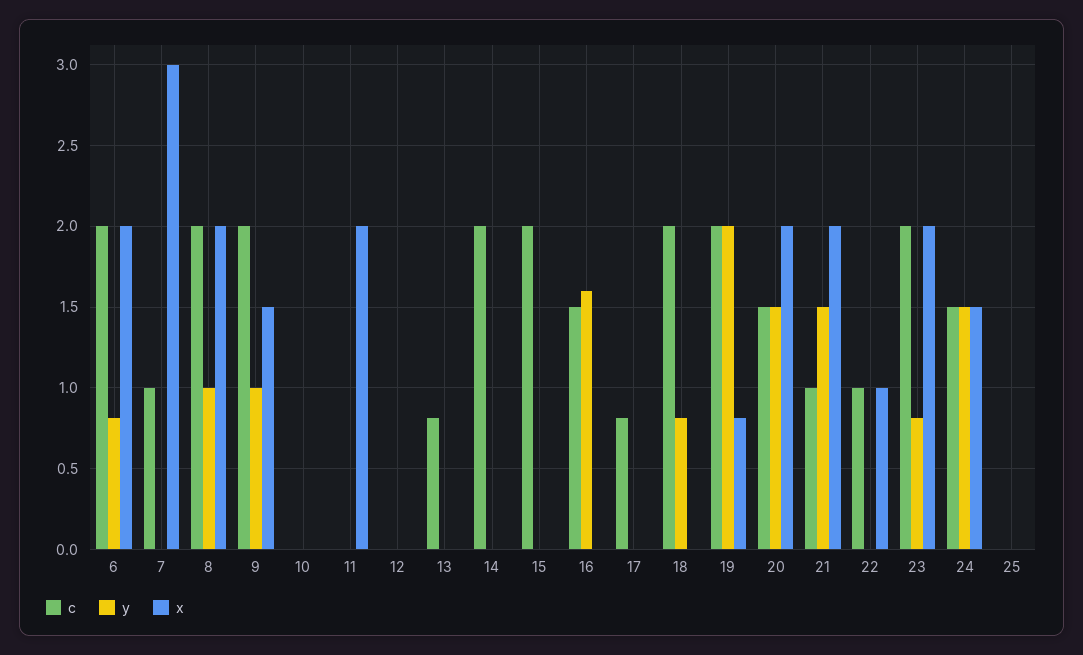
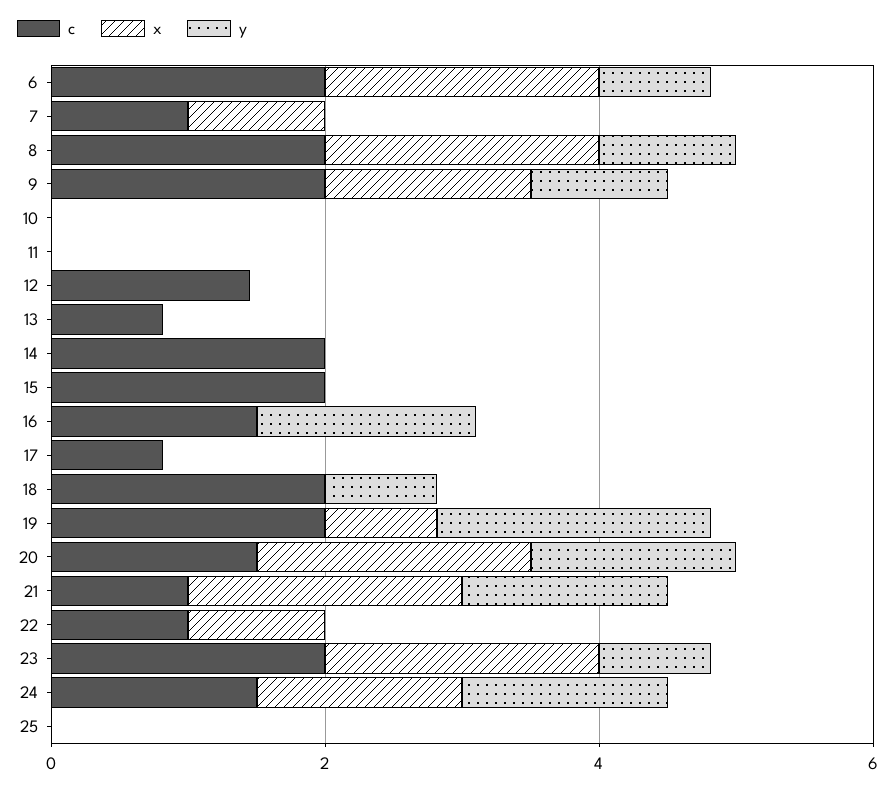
  {
    "c": {
      "6": 2,
      "7": 1,
      "8": 2,
      "9": 2,
      "10": 0,
      "11": 0,
-     "12": 0,
+     "12": 1.5,
      "13": 0.8,
      "14": 2,
      "15": 2,
      "16": 1.5,
      "17": 0.8,
      "18": 2,
      "19": 2,
      "20": 1.5,
      "21": 1,
      "22": 1,
      "23": 2,
      "24": 1.5,
      "25": 0
    },
    "y": {
      "6": 0.8,
      "7": 0,
      "8": 1,
      "9": 1,
      "10": 0,
      "11": 0,
      "12": 0,
      "13": 0,
      "14": 0,
      "15": 0,
      "16": 1.6,
      "17": 0,
      "18": 0.8,
      "19": 2,
      "20": 1.5,
      "21": 1.5,
      "22": 0,
      "23": 0.8,
      "24": 1.5,
      "25": 0
    },
    "x": {
      "6": 2,
-     "7": 3,
+     "7": 1,
      "8": 2,
      "9": 1.5,
      "10": 0,
-     "11": 2,
+     "11": 0,
      "12": 0,
      "13": 0,
      "14": 0,
      "15": 0,
      "16": 0,
      "17": 0,
      "18": 0,
      "19": 0.8,
      "20": 2,
      "21": 2,
      "22": 1,
      "23": 2,
      "24": 1.5,
      "25": 0
    }
  }

